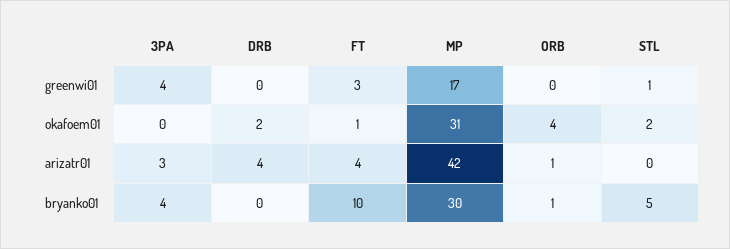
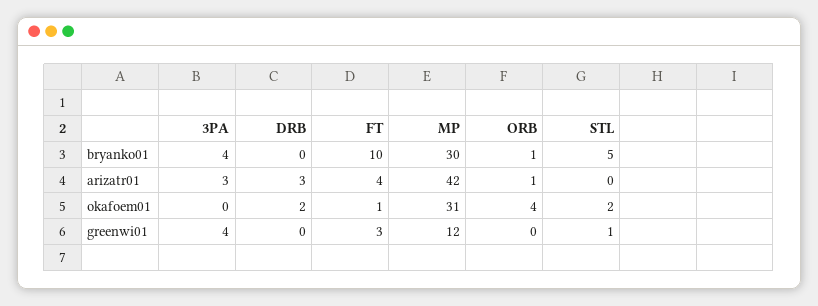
  {
    "3PA": {
      "greenwi01": 4,
      "okafoem01": 0,
      "arizatr01": 3,
      "bryanko01": 4
    },
    "DRB": {
      "greenwi01": 0,
      "okafoem01": 2,
-     "arizatr01": 4,
+     "arizatr01": 3,
      "bryanko01": 0
    },
    "FT": {
      "greenwi01": 3,
      "okafoem01": 1,
      "arizatr01": 4,
      "bryanko01": 10
    },
    "MP": {
-     "greenwi01": 17,
+     "greenwi01": 12,
      "okafoem01": 31,
      "arizatr01": 42,
      "bryanko01": 30
    },
    "ORB": {
      "greenwi01": 0,
      "okafoem01": 4,
      "arizatr01": 1,
      "bryanko01": 1
    },
    "STL": {
      "greenwi01": 1,
      "okafoem01": 2,
      "arizatr01": 0,
      "bryanko01": 5
    }
  }

